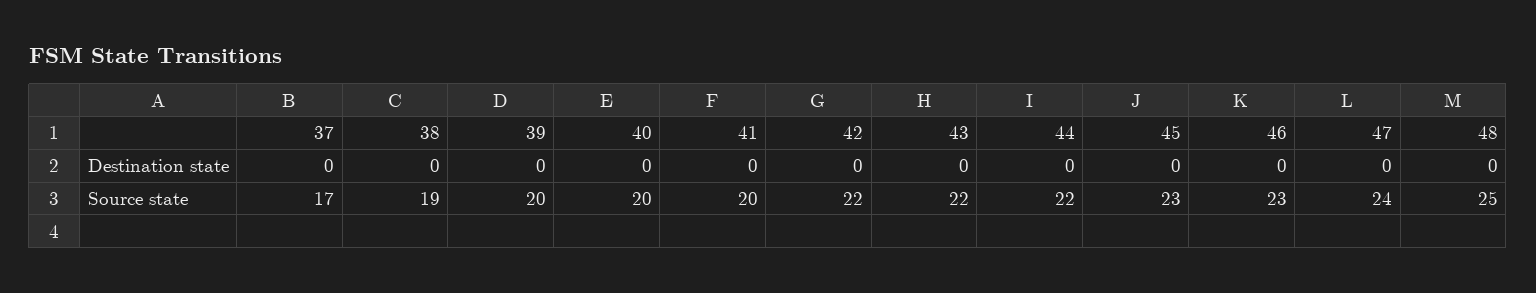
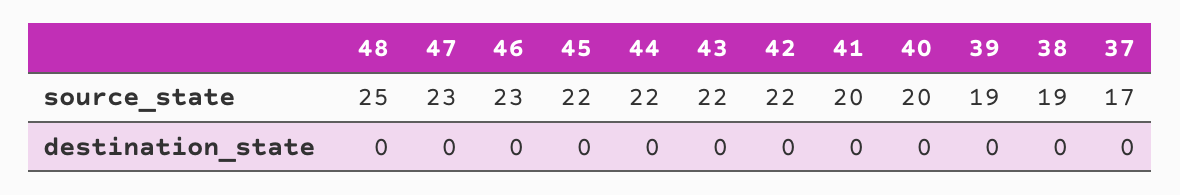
  {
    "37": {
      "Destination state": 0,
      "Source state": 17
    },
    "38": {
      "Destination state": 0,
      "Source state": 19
    },
    "39": {
      "Destination state": 0,
-     "Source state": 20
+     "Source state": 19
    },
    "40": {
      "Destination state": 0,
      "Source state": 20
    },
    "41": {
      "Destination state": 0,
      "Source state": 20
    },
    "42": {
      "Destination state": 0,
      "Source state": 22
    },
    "43": {
      "Destination state": 0,
      "Source state": 22
    },
    "44": {
      "Destination state": 0,
      "Source state": 22
    },
    "45": {
      "Destination state": 0,
-     "Source state": 23
+     "Source state": 22
    },
    "46": {
      "Destination state": 0,
      "Source state": 23
    },
    "47": {
      "Destination state": 0,
-     "Source state": 24
+     "Source state": 23
    },
    "48": {
      "Destination state": 0,
      "Source state": 25
    }
  }

